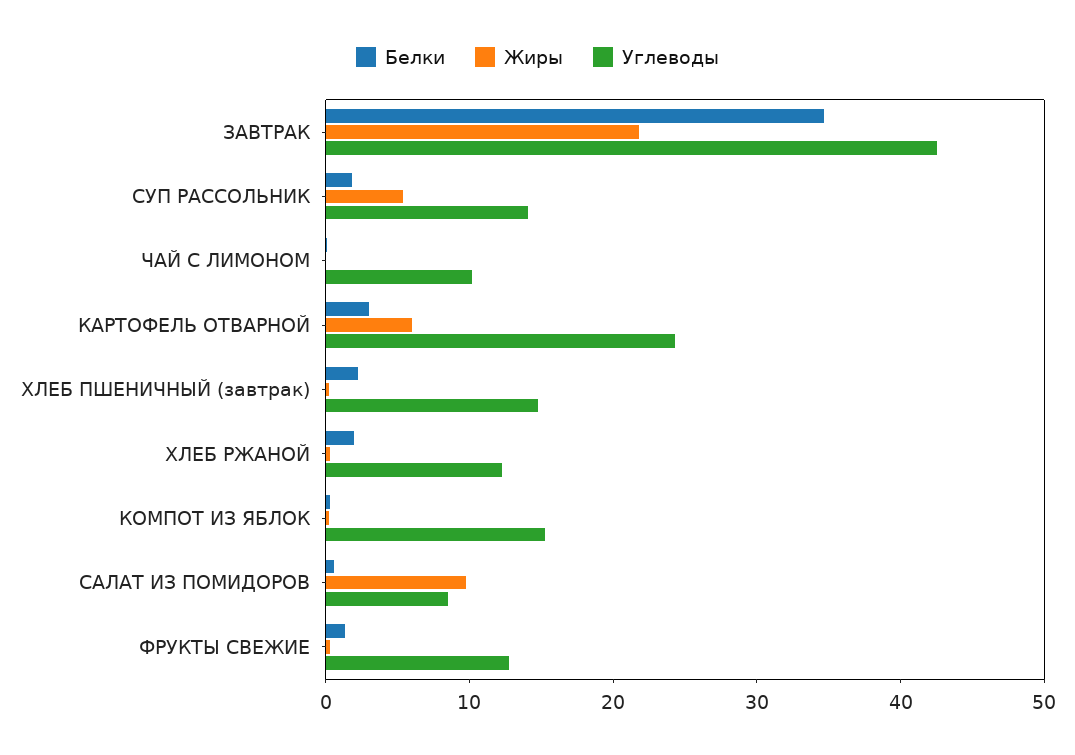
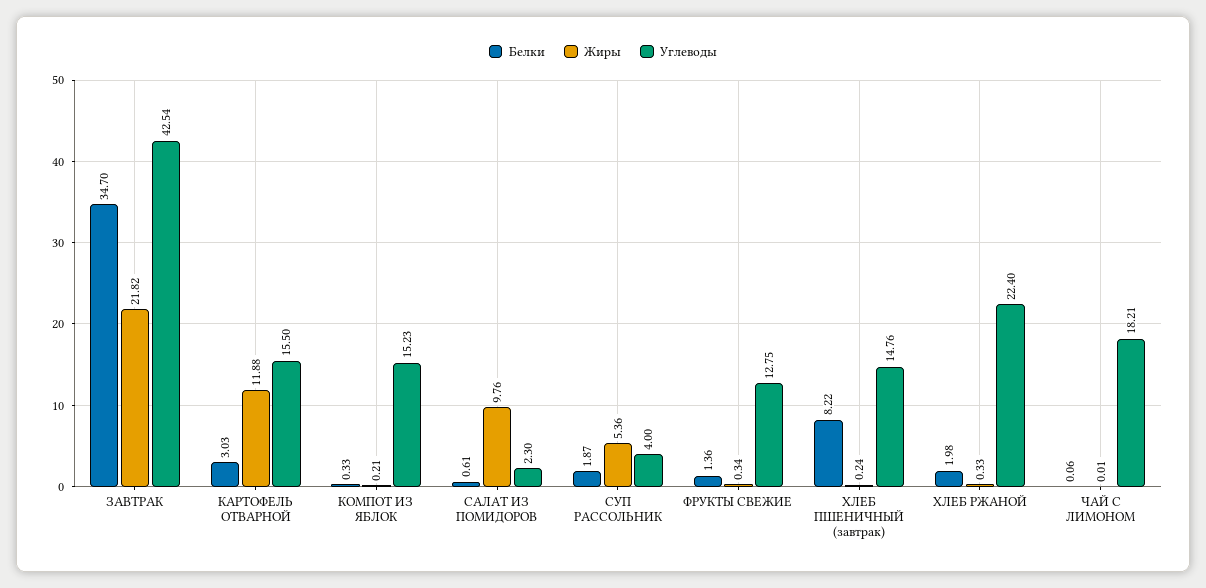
  {
    "Белки": {
      "ЗАВТРАК": 34.7,
      "СУП РАССОЛЬНИК": 1.87,
      "ЧАЙ С ЛИМОНОМ": 0.06,
      "КАРТОФЕЛЬ ОТВАРНОЙ": 3.03,
-     "ХЛЕБ ПШЕНИЧНЫЙ (завтрак)": 2,
+     "ХЛЕБ ПШЕНИЧНЫЙ (завтрак)": 8.22,
      "ХЛЕБ РЖАНОЙ": 1.98,
      "КОМПОТ ИЗ ЯБЛОК": 0.33,
      "САЛАТ ИЗ ПОМИДОРОВ": 0.61,
      "ФРУКТЫ СВЕЖИЕ": 1.36
    },
    "Жиры": {
      "ЗАВТРАК": 21.82,
      "СУП РАССОЛЬНИК": 5.36,
      "ЧАЙ С ЛИМОНОМ": 0.01,
-     "КАРТОФЕЛЬ ОТВАРНОЙ": 6,
+     "КАРТОФЕЛЬ ОТВАРНОЙ": 11.88,
      "ХЛЕБ ПШЕНИЧНЫЙ (завтрак)": 0.24,
      "ХЛЕБ РЖАНОЙ": 0.33,
      "КОМПОТ ИЗ ЯБЛОК": 0.21,
      "САЛАТ ИЗ ПОМИДОРОВ": 9.76,
      "ФРУКТЫ СВЕЖИЕ": 0.34
    },
    "Углеводы": {
      "ЗАВТРАК": 42.54,
-     "СУП РАССОЛЬНИК": 14,
+     "СУП РАССОЛЬНИК": 4,
-     "ЧАЙ С ЛИМОНОМ": 10,
+     "ЧАЙ С ЛИМОНОМ": 18.21,
-     "КАРТОФЕЛЬ ОТВАРНОЙ": 24,
+     "КАРТОФЕЛЬ ОТВАРНОЙ": 15.5,
      "ХЛЕБ ПШЕНИЧНЫЙ (завтрак)": 14.76,
-     "ХЛЕБ РЖАНОЙ": 12,
+     "ХЛЕБ РЖАНОЙ": 22.4,
      "КОМПОТ ИЗ ЯБЛОК": 15.23,
-     "САЛАТ ИЗ ПОМИДОРОВ": 8,
+     "САЛАТ ИЗ ПОМИДОРОВ": 2.3,
      "ФРУКТЫ СВЕЖИЕ": 12.75
    }
  }

